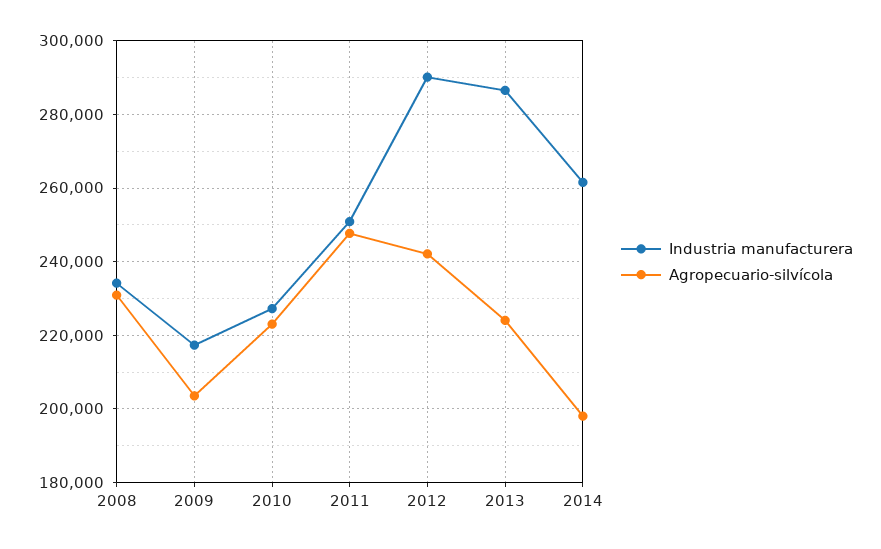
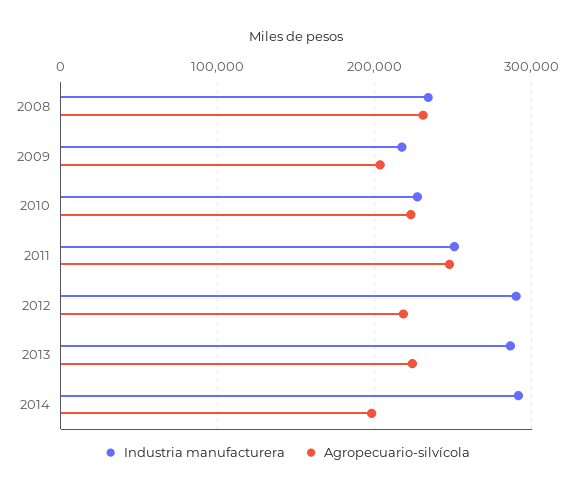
  {
    "Industria manufacturera": {
      "2008": 234000,
      "2009": 218000,
      "2010": 228000,
      "2011": 250000,
      "2012": 290000,
      "2013": 286000,
-     "2014": 262000
+     "2014": 290000
    },
    "Agropecuario-silvícola": {
      "2008": 230000,
      "2009": 204000,
      "2010": 224000,
      "2011": 248000,
-     "2012": 242000,
+     "2012": 220000,
      "2013": 224000,
      "2014": 198000
    }
  }

